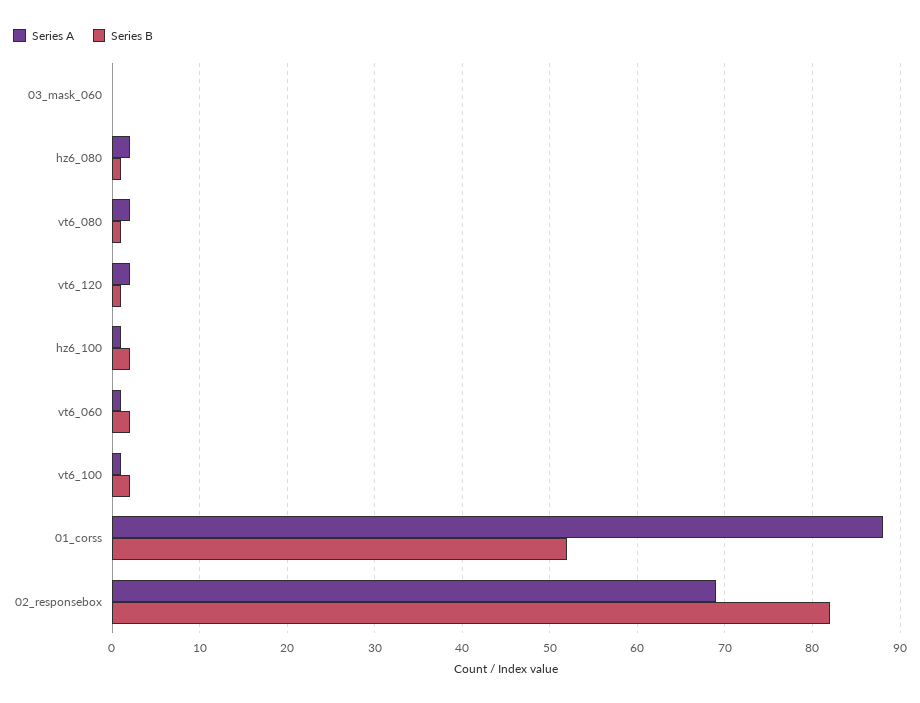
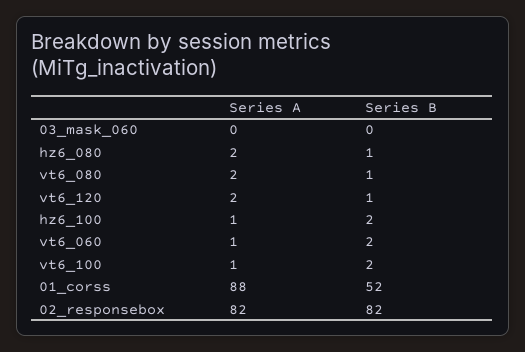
  {
    "Series A": {
      "03_mask_060": 0,
      "hz6_080": 2,
      "vt6_080": 2,
      "vt6_120": 2,
      "hz6_100": 1,
      "vt6_060": 1,
      "vt6_100": 1,
      "01_corss": 88,
-     "02_responsebox": 69
+     "02_responsebox": 82
    },
    "Series B": {
      "03_mask_060": 0,
      "hz6_080": 1,
      "vt6_080": 1,
      "vt6_120": 1,
      "hz6_100": 2,
      "vt6_060": 2,
      "vt6_100": 2,
      "01_corss": 52,
      "02_responsebox": 82
    }
  }

